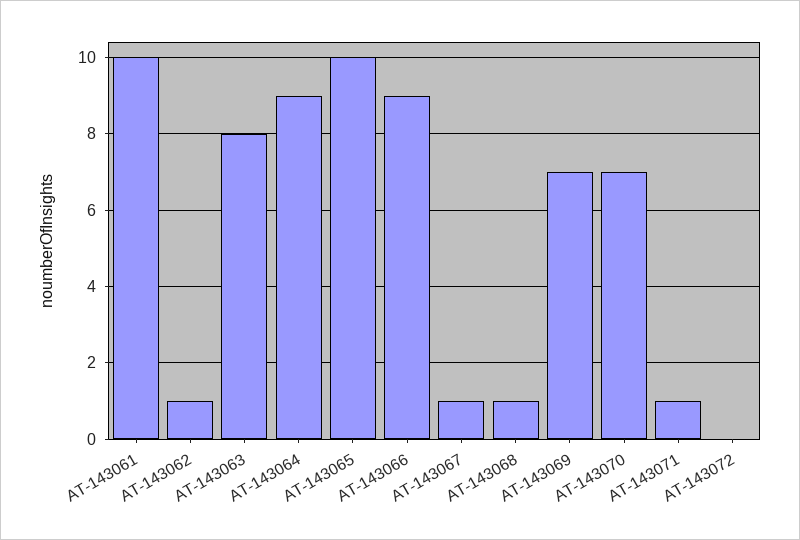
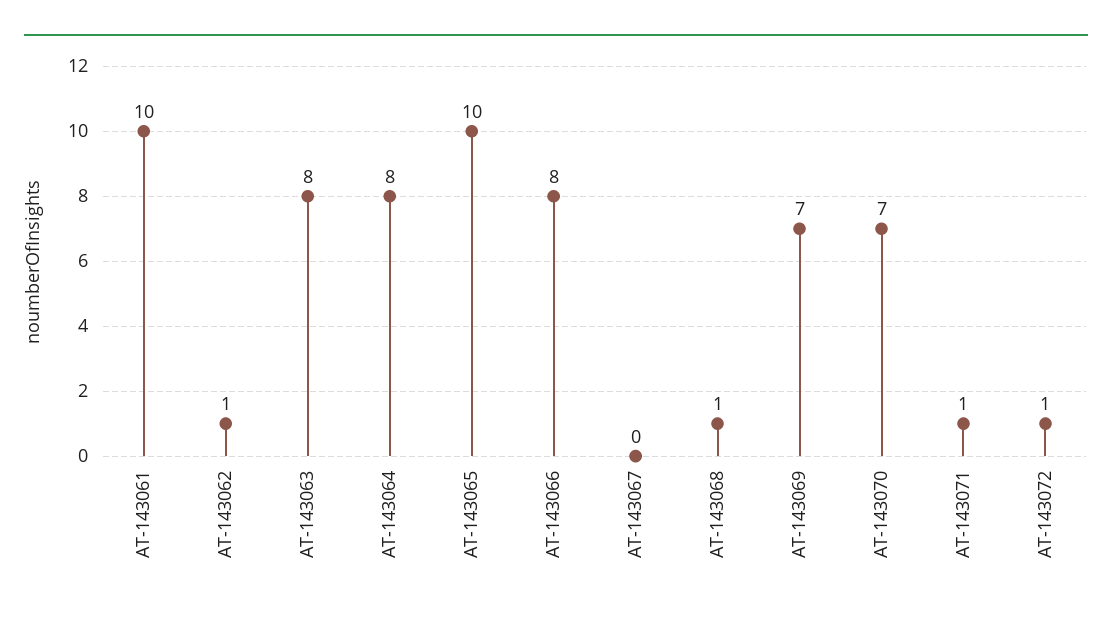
  {
    "AT-143061": 10,
    "AT-143062": 1,
    "AT-143063": 8,
-   "AT-143064": 9,
+   "AT-143064": 8,
    "AT-143065": 10,
-   "AT-143066": 9,
+   "AT-143066": 8,
-   "AT-143067": 1,
+   "AT-143067": 0,
    "AT-143068": 1,
    "AT-143069": 7,
    "AT-143070": 7,
    "AT-143071": 1,
-   "AT-143072": 0
+   "AT-143072": 1
  }

